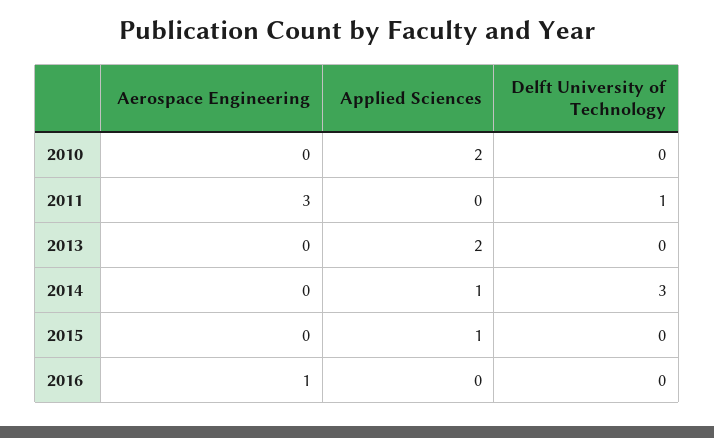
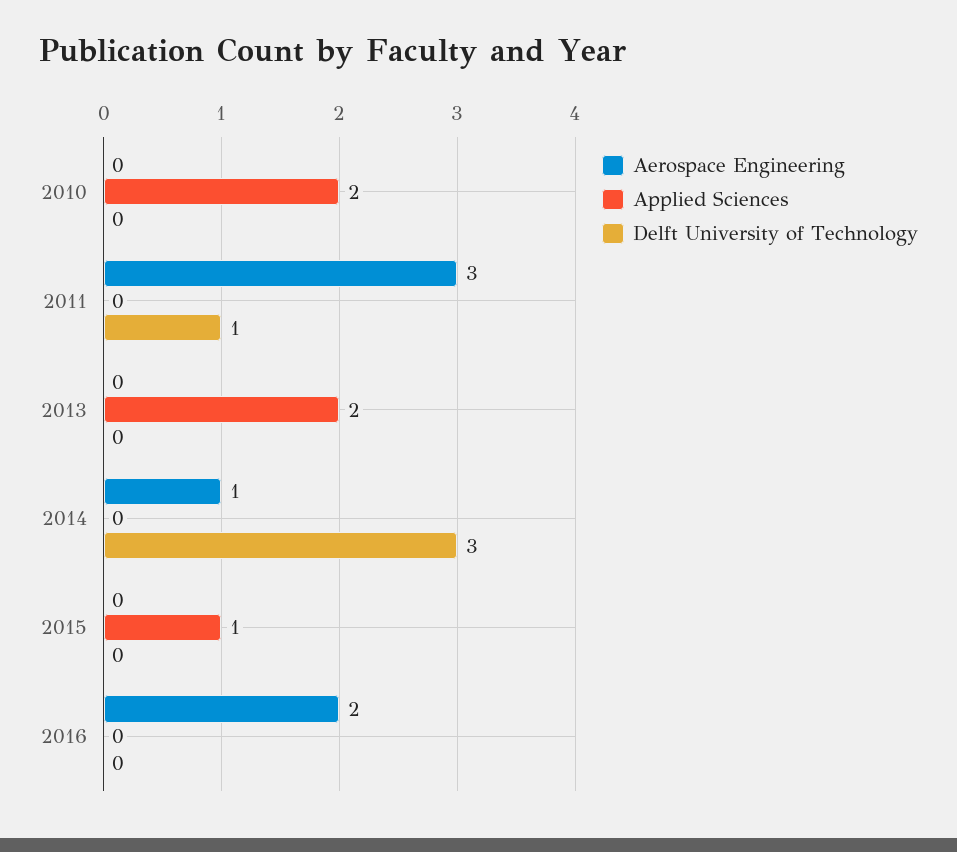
  {
    "Aerospace Engineering": {
      "2010": 0,
      "2011": 3,
      "2013": 0,
-     "2014": 0,
+     "2014": 1,
      "2015": 0,
-     "2016": 1
+     "2016": 2
    },
    "Applied Sciences": {
      "2010": 2,
      "2011": 0,
      "2013": 2,
-     "2014": 1,
+     "2014": 0,
      "2015": 1,
      "2016": 0
    },
    "Delft University of Technology": {
      "2010": 0,
      "2011": 1,
      "2013": 0,
      "2014": 3,
      "2015": 0,
      "2016": 0
    }
  }

